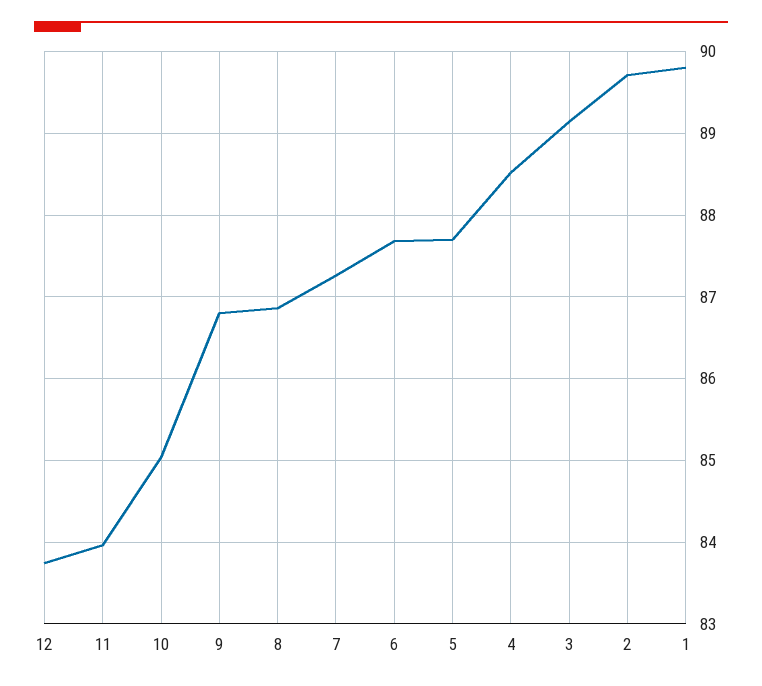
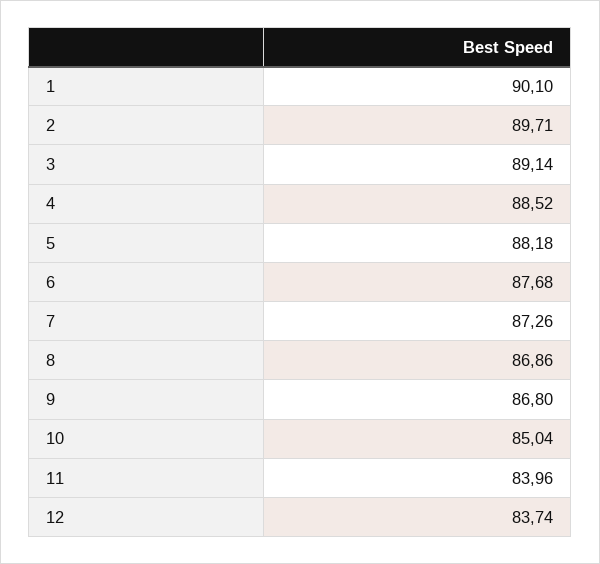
  {
    "12": 83.74,
    "11": 83.96,
    "10": 85.04,
    "9": 86.8,
    "8": 86.86,
    "7": 87.26,
    "6": 87.68,
-   "5": 87.7,
+   "5": 88.18,
    "4": 88.52,
    "3": 89.14,
    "2": 89.71,
-   "1": 89.8
+   "1": 90.1
  }

